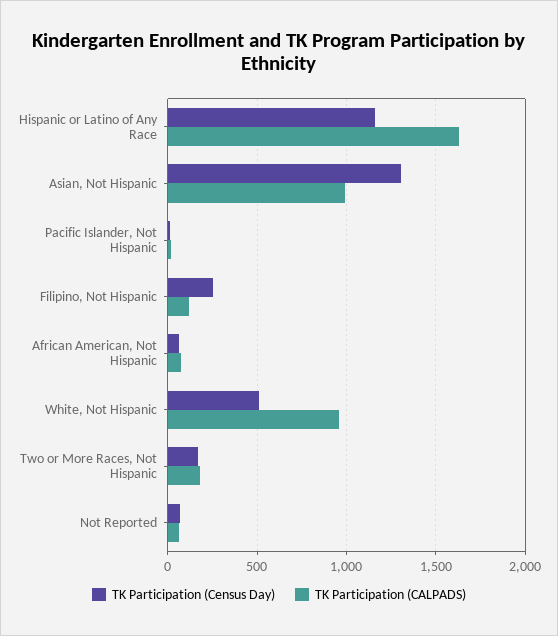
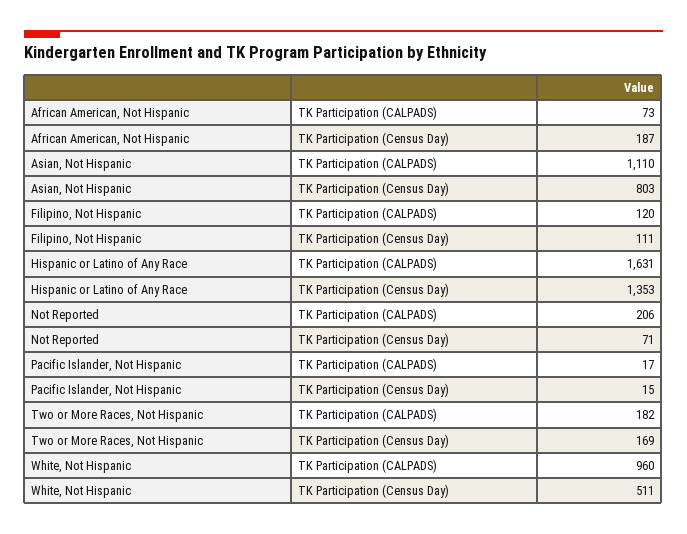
  {
    "TK Participation (Census Day)": {
-     "Hispanic or Latino of Any Race": 1150,
+     "Hispanic or Latino of Any Race": 1353,
-     "Asian, Not Hispanic": 1300,
+     "Asian, Not Hispanic": 803,
      "Pacific Islander, Not Hispanic": 15,
-     "Filipino, Not Hispanic": 250,
+     "Filipino, Not Hispanic": 111,
-     "African American, Not Hispanic": 50,
+     "African American, Not Hispanic": 187,
      "White, Not Hispanic": 511,
      "Two or More Races, Not Hispanic": 169,
      "Not Reported": 71
    },
    "TK Participation (CALPADS)": {
      "Hispanic or Latino of Any Race": 1631,
-     "Asian, Not Hispanic": 1000,
+     "Asian, Not Hispanic": 1110,
      "Pacific Islander, Not Hispanic": 17,
      "Filipino, Not Hispanic": 120,
      "African American, Not Hispanic": 73,
      "White, Not Hispanic": 960,
      "Two or More Races, Not Hispanic": 182,
-     "Not Reported": 50
+     "Not Reported": 206
    }
  }

